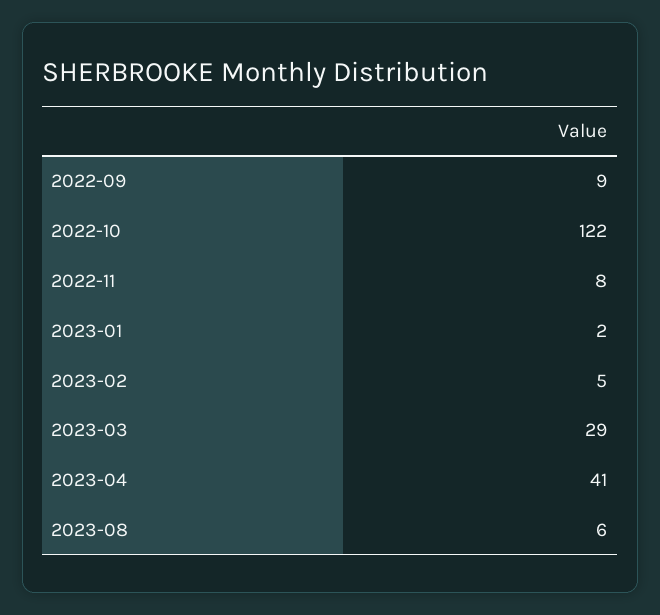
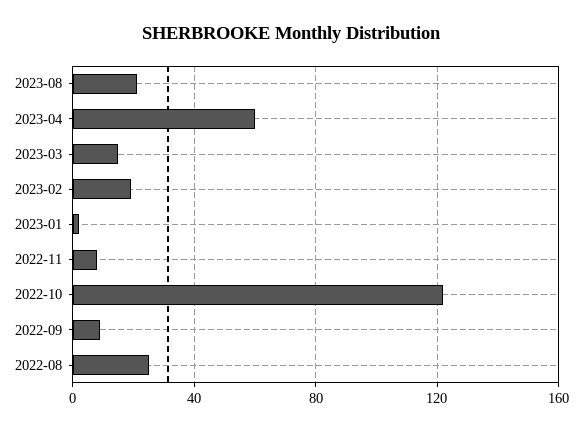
  {
    "2022-09": 9,
    "2022-10": 122,
    "2022-11": 8,
    "2023-01": 2,
-   "2023-02": 5,
+   "2023-02": 20,
-   "2023-03": 29,
+   "2023-03": 15,
-   "2023-04": 41,
+   "2023-04": 60,
-   "2023-08": 6
+   "2023-08": 20,
+   "2022-08": 25
  }

